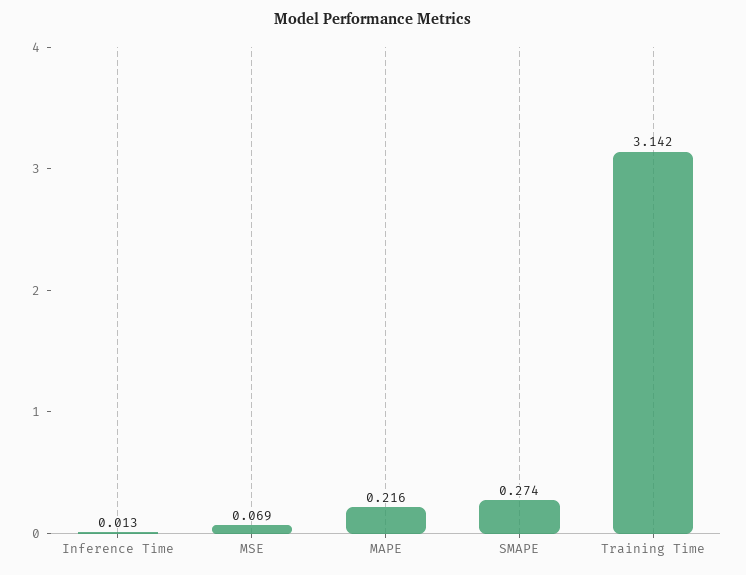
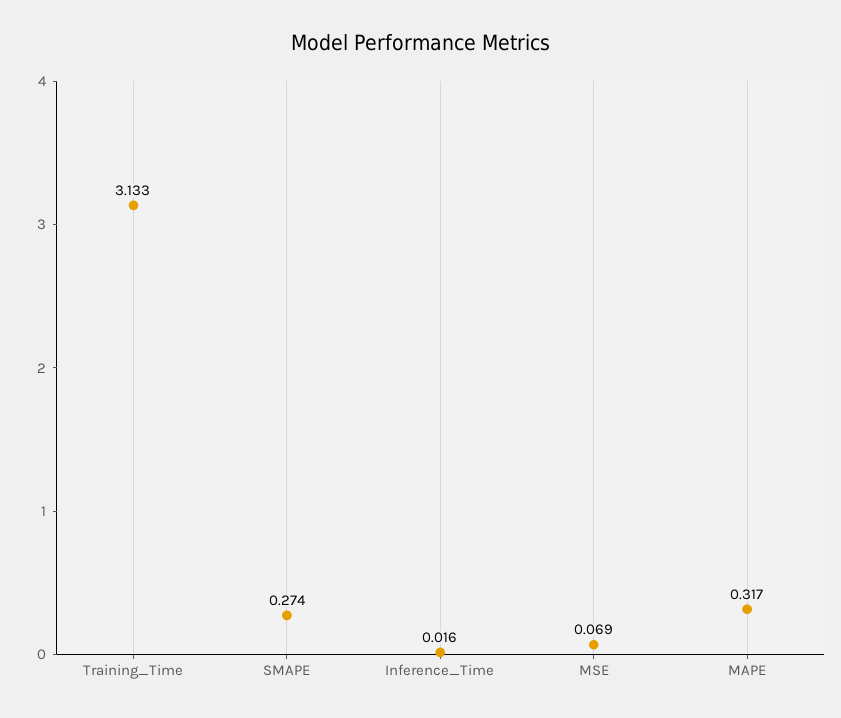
  {
-   "Inference Time": 0.013,
+   "Inference Time": 0.016,
    "MSE": 0.069,
-   "MAPE": 0.216,
+   "MAPE": 0.317,
    "SMAPE": 0.274,
-   "Training Time": 3.142
+   "Training Time": 3.133
  }

